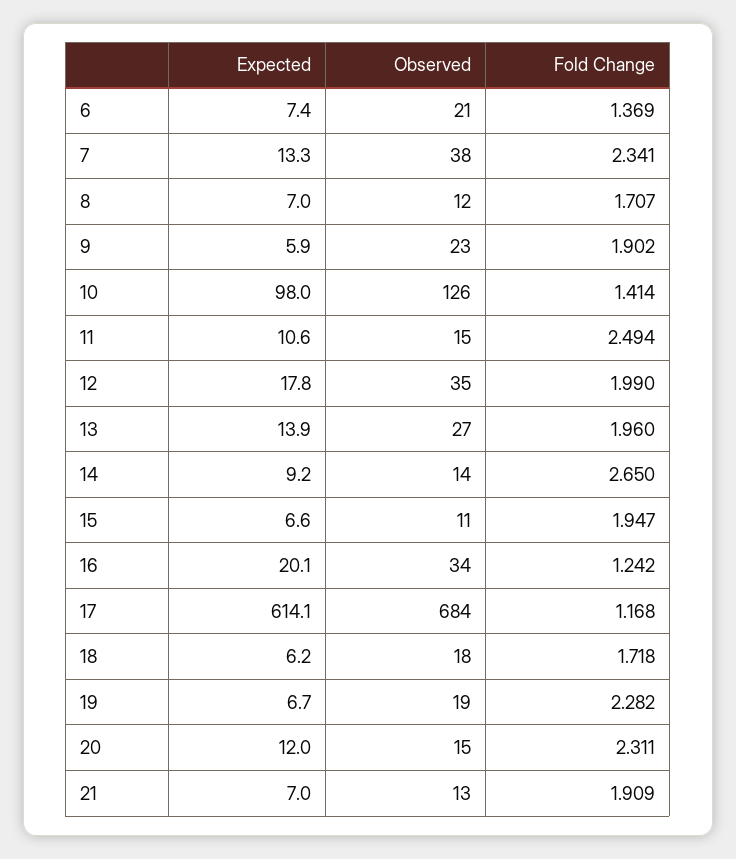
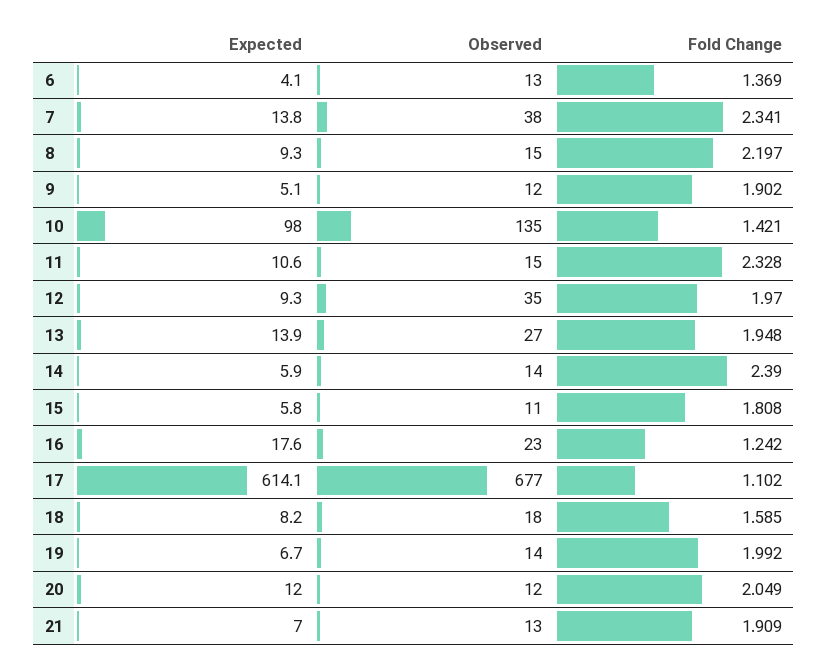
  {
    "Expected": {
-     "6": 7.4,
+     "6": 4.1,
-     "7": 13.3,
+     "7": 13.8,
-     "8": 7,
+     "8": 9.3,
-     "9": 5.9,
+     "9": 5.1,
      "10": 98,
      "11": 10.6,
-     "12": 17.8,
+     "12": 9.3,
      "13": 13.9,
-     "14": 9.2,
+     "14": 5.9,
-     "15": 6.6,
+     "15": 5.8,
-     "16": 20.1,
+     "16": 17.6,
      "17": 614.1,
-     "18": 6.2,
+     "18": 8.2,
      "19": 6.7,
      "20": 12,
      "21": 7
    },
    "Observed": {
-     "6": 21,
+     "6": 13,
      "7": 38,
-     "8": 12,
+     "8": 15,
-     "9": 23,
+     "9": 12,
-     "10": 126,
+     "10": 135,
      "11": 15,
      "12": 35,
      "13": 27,
      "14": 14,
      "15": 11,
-     "16": 34,
+     "16": 23,
-     "17": 684,
+     "17": 677,
      "18": 18,
-     "19": 19,
+     "19": 14,
-     "20": 15,
+     "20": 12,
      "21": 13
    },
    "Fold Change": {
      "6": 1.369,
      "7": 2.341,
-     "8": 1.707,
+     "8": 2.197,
      "9": 1.902,
-     "10": 1.414,
+     "10": 1.421,
-     "11": 2.494,
+     "11": 2.328,
-     "12": 1.99,
+     "12": 1.97,
-     "13": 1.96,
+     "13": 1.948,
-     "14": 2.65,
+     "14": 2.39,
-     "15": 1.947,
+     "15": 1.808,
      "16": 1.242,
-     "17": 1.168,
+     "17": 1.102,
-     "18": 1.718,
+     "18": 1.585,
-     "19": 2.282,
+     "19": 1.992,
-     "20": 2.311,
+     "20": 2.049,
      "21": 1.909
    }
  }

